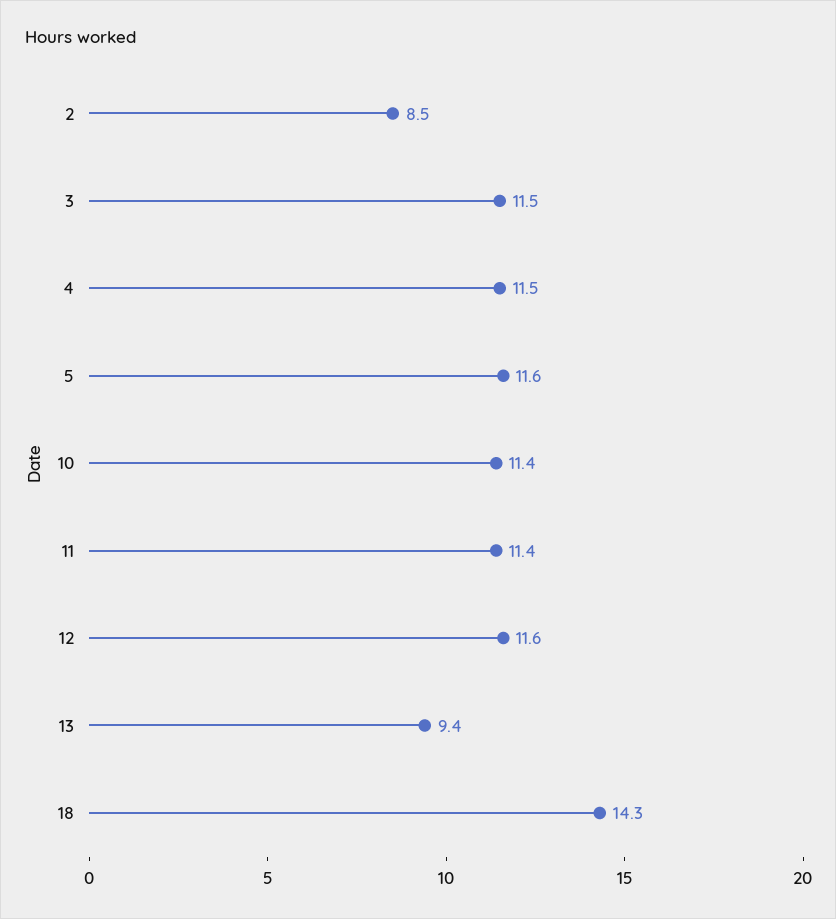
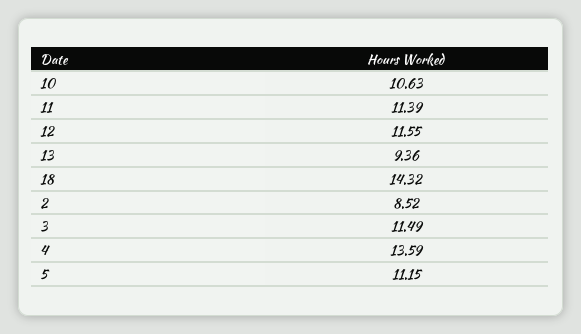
  {
    "2": 8.52,
    "3": 11.49,
-   "4": 11.5,
+   "4": 13.59,
-   "5": 11.6,
+   "5": 11.15,
-   "10": 11.4,
+   "10": 10.63,
    "11": 11.39,
    "12": 11.55,
    "13": 9.36,
    "18": 14.32
  }

